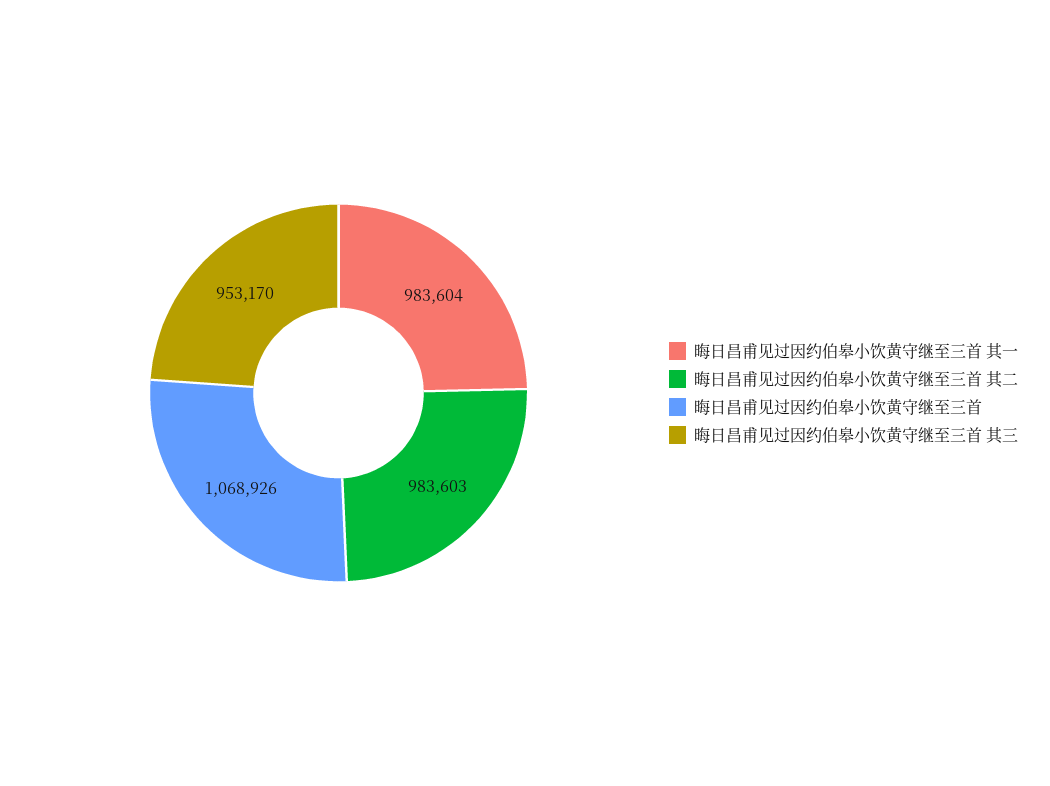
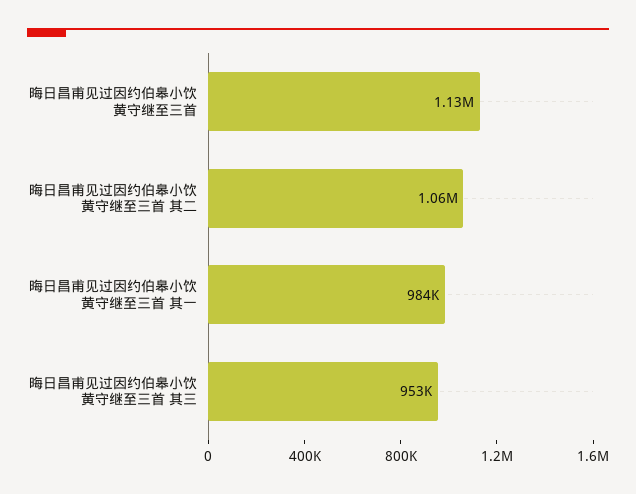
  {
    "晦日昌甫见过因约伯皋小饮黄守继至三首 其一": 983604,
-   "晦日昌甫见过因约伯皋小饮黄守继至三首 其二": 983603,
+   "晦日昌甫见过因约伯皋小饮黄守继至三首 其二": 1060000,
-   "晦日昌甫见过因约伯皋小饮黄守继至三首": 1068926,
+   "晦日昌甫见过因约伯皋小饮黄守继至三首": 1130000,
    "晦日昌甫见过因约伯皋小饮黄守继至三首 其三": 953170
  }

